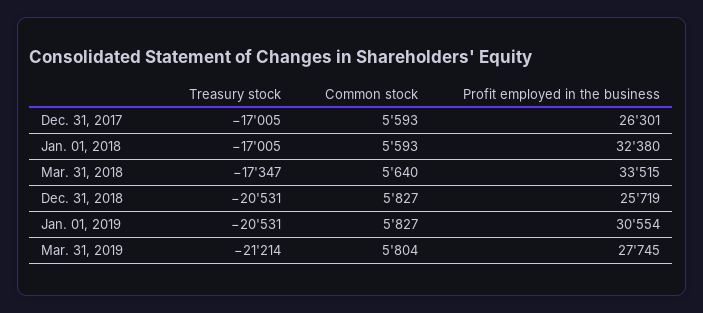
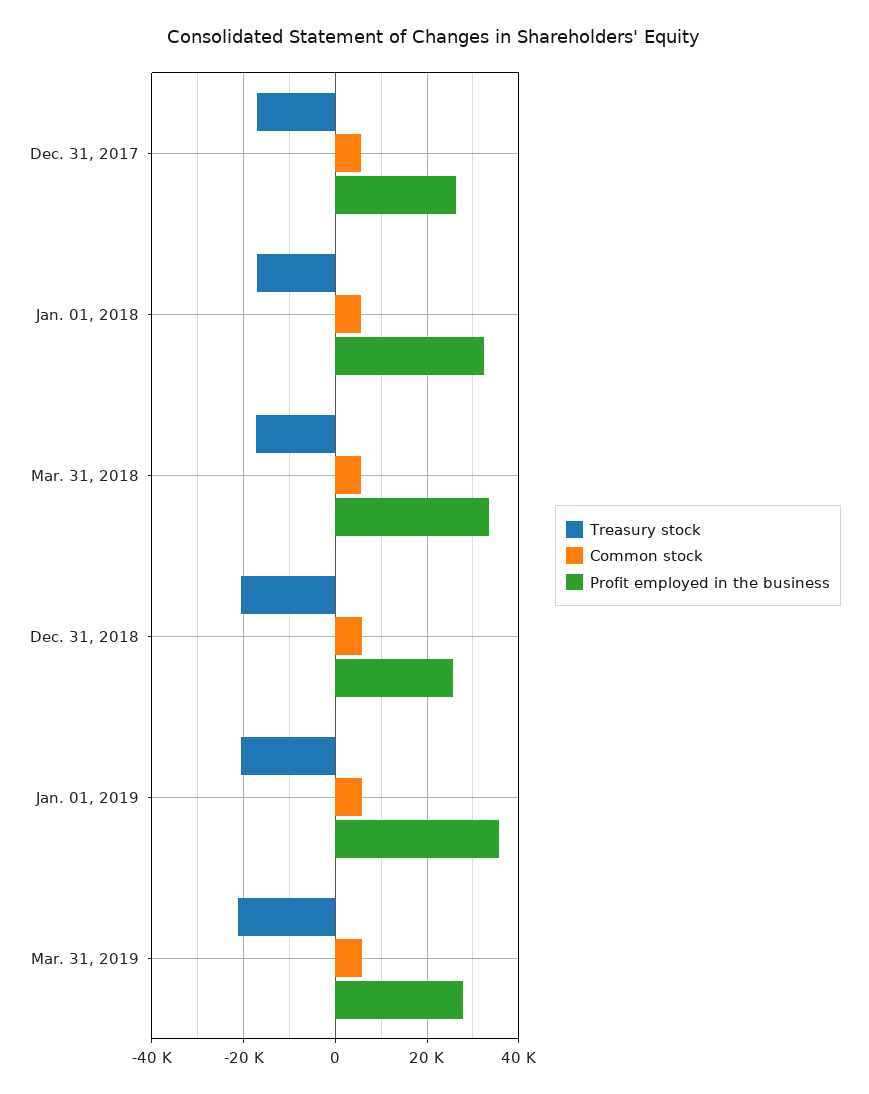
  {
    "Treasury stock": {
      "Dec. 31, 2017": -17005,
      "Jan. 01, 2018": -17005,
      "Mar. 31, 2018": -17347,
      "Dec. 31, 2018": -20531,
      "Jan. 01, 2019": -20531,
      "Mar. 31, 2019": -21214
    },
    "Common stock": {
      "Dec. 31, 2017": 5593,
      "Jan. 01, 2018": 5593,
      "Mar. 31, 2018": 5640,
      "Dec. 31, 2018": 5827,
      "Jan. 01, 2019": 5827,
      "Mar. 31, 2019": 5804
    },
    "Profit employed in the business": {
      "Dec. 31, 2017": 26301,
      "Jan. 01, 2018": 32380,
      "Mar. 31, 2018": 33515,
      "Dec. 31, 2018": 25719,
-     "Jan. 01, 2019": 30554,
+     "Jan. 01, 2019": 36000,
      "Mar. 31, 2019": 27745
    }
  }

